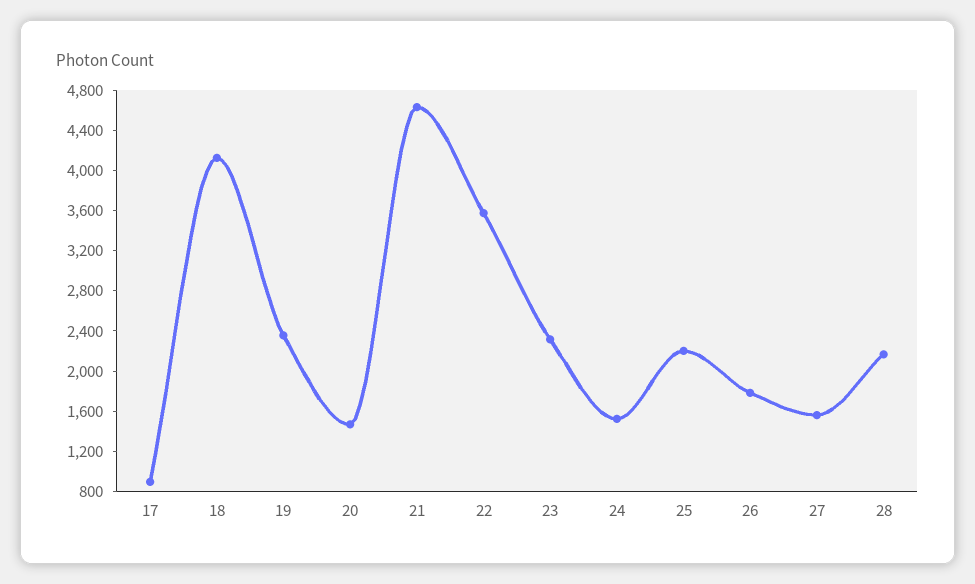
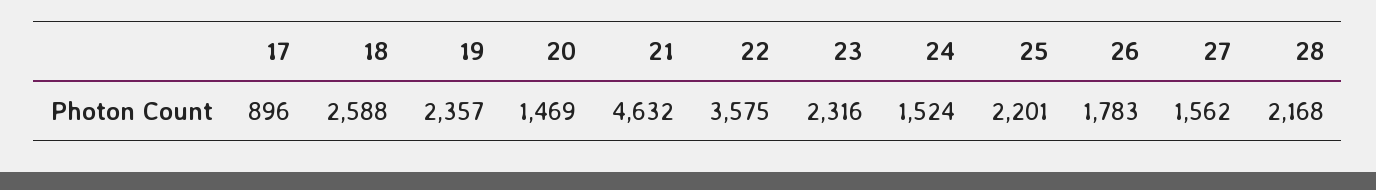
  {
    "17": 896,
-   "18": 4100,
+   "18": 2588,
    "19": 2357,
    "20": 1469,
    "21": 4632,
    "22": 3575,
    "23": 2316,
    "24": 1524,
    "25": 2201,
    "26": 1783,
    "27": 1562,
    "28": 2168
  }

